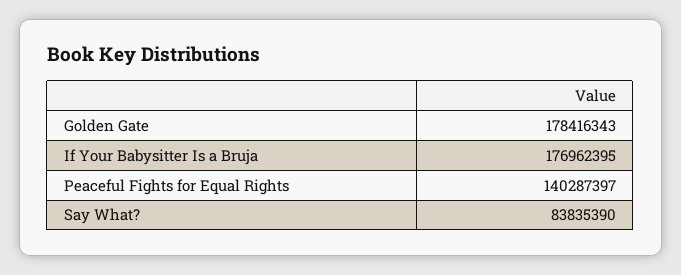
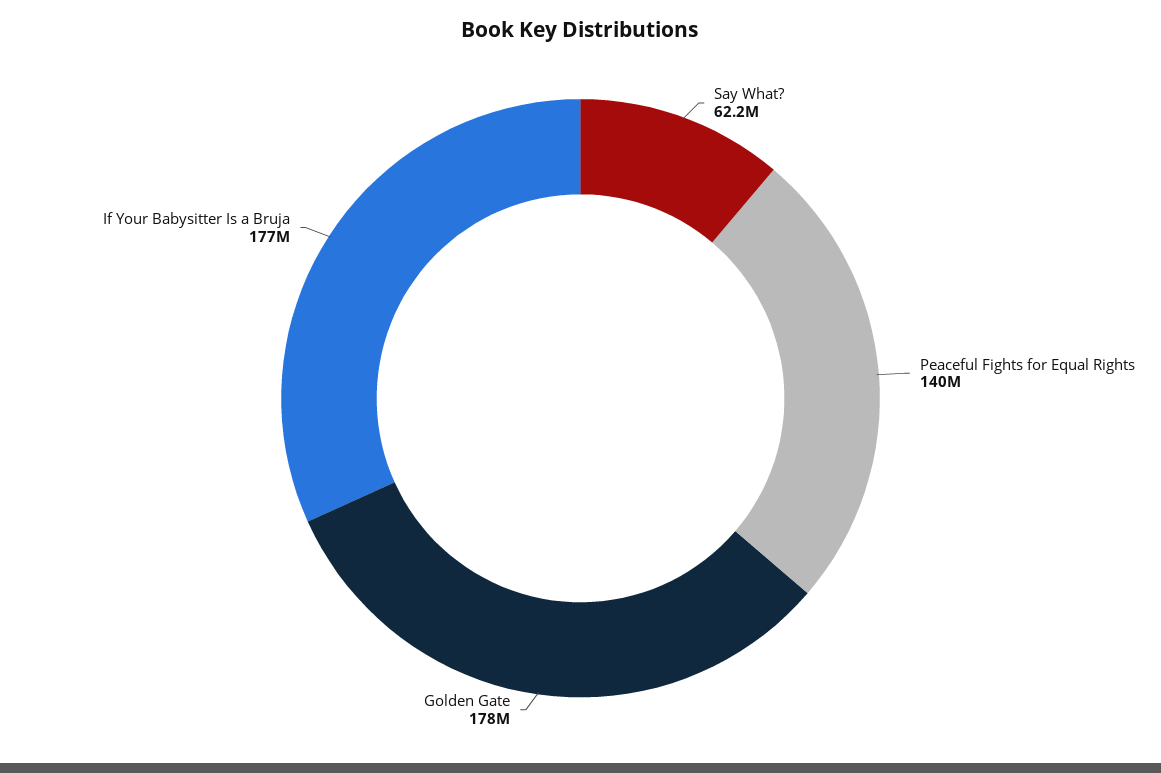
  {
    "Golden Gate": 178416343,
    "If Your Babysitter Is a Bruja": 176962395,
    "Peaceful Fights for Equal Rights": 140287397,
-   "Say What?": 83835390
+   "Say What?": 62200000
  }

